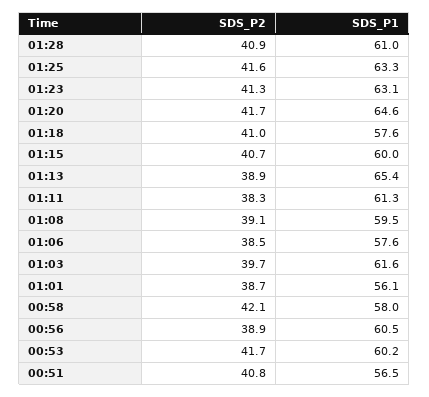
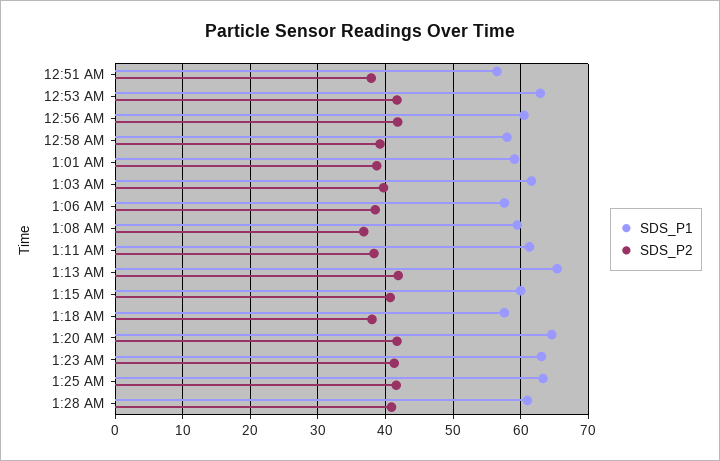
  {
    "SDS_P2": {
      "01:28": 40.9,
      "01:25": 41.6,
      "01:23": 41.3,
      "01:20": 41.7,
-     "01:18": 41,
+     "01:18": 38,
      "01:15": 40.7,
-     "01:13": 38.9,
+     "01:13": 42,
      "01:11": 38.3,
-     "01:08": 39.1,
+     "01:08": 37,
      "01:06": 38.5,
      "01:03": 39.7,
      "01:01": 38.7,
-     "00:58": 42.1,
+     "00:58": 39,
-     "00:56": 38.9,
+     "00:56": 42,
      "00:53": 41.7,
-     "00:51": 40.8
+     "00:51": 38
    },
    "SDS_P1": {
      "01:28": 61,
      "01:25": 63.3,
      "01:23": 63.1,
      "01:20": 64.6,
      "01:18": 57.6,
      "01:15": 60,
      "01:13": 65.4,
      "01:11": 61.3,
      "01:08": 59.5,
      "01:06": 57.6,
      "01:03": 61.6,
-     "01:01": 56.1,
+     "01:01": 59,
      "00:58": 58,
      "00:56": 60.5,
-     "00:53": 60.2,
+     "00:53": 63,
      "00:51": 56.5
    }
  }

